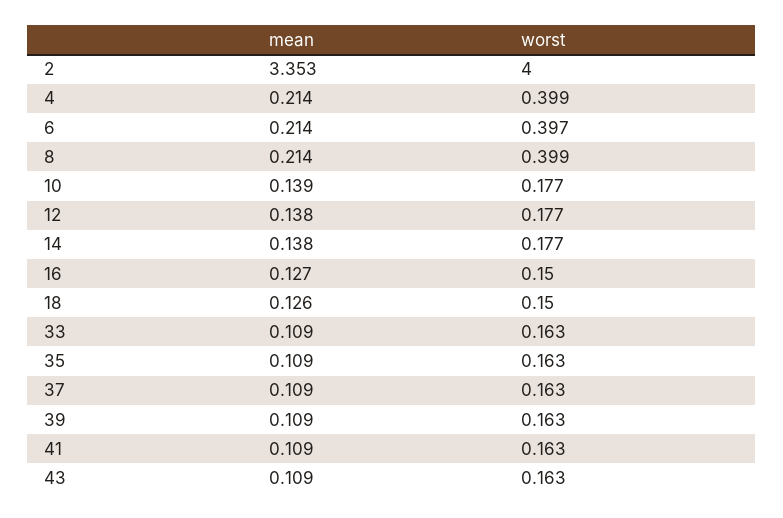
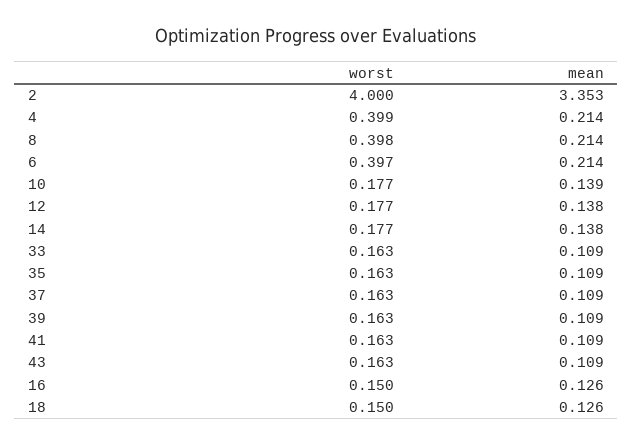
  {
    "mean": {
      "2": 3.353,
      "4": 0.214,
      "6": 0.214,
      "8": 0.214,
      "10": 0.139,
      "12": 0.138,
      "14": 0.138,
-     "16": 0.127,
+     "16": 0.126,
      "18": 0.126,
      "33": 0.109,
      "35": 0.109,
      "37": 0.109,
      "39": 0.109,
      "41": 0.109,
      "43": 0.109
    },
    "worst": {
      "2": 4,
      "4": 0.399,
      "6": 0.397,
-     "8": 0.399,
+     "8": 0.398,
      "10": 0.177,
      "12": 0.177,
      "14": 0.177,
      "16": 0.15,
      "18": 0.15,
      "33": 0.163,
      "35": 0.163,
      "37": 0.163,
      "39": 0.163,
      "41": 0.163,
      "43": 0.163
    }
  }

